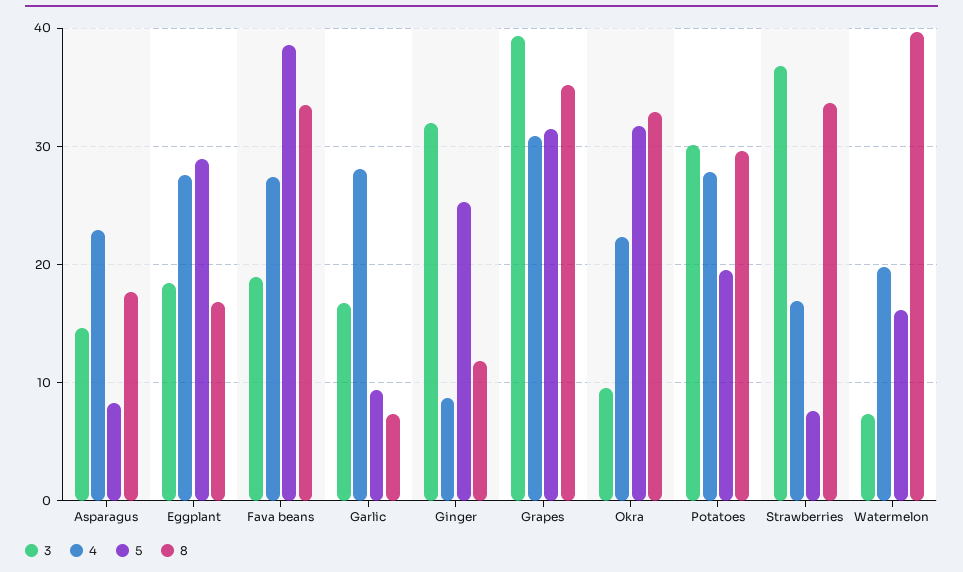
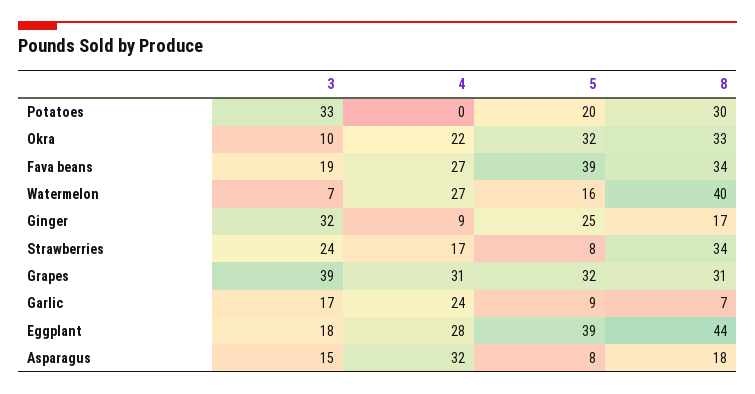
  {
    "3": {
      "Asparagus": 15,
      "Eggplant": 18,
      "Fava beans": 19,
      "Garlic": 17,
      "Ginger": 32,
      "Grapes": 39,
      "Okra": 10,
-     "Potatoes": 30,
+     "Potatoes": 33,
-     "Strawberries": 37,
+     "Strawberries": 24,
      "Watermelon": 7
    },
    "4": {
-     "Asparagus": 23,
+     "Asparagus": 32,
      "Eggplant": 28,
      "Fava beans": 27,
-     "Garlic": 28,
+     "Garlic": 24,
      "Ginger": 9,
      "Grapes": 31,
      "Okra": 22,
-     "Potatoes": 28,
+     "Potatoes": 0,
      "Strawberries": 17,
-     "Watermelon": 20
+     "Watermelon": 27
    },
    "5": {
      "Asparagus": 8,
-     "Eggplant": 29,
+     "Eggplant": 39,
      "Fava beans": 39,
      "Garlic": 9,
      "Ginger": 25,
      "Grapes": 32,
      "Okra": 32,
      "Potatoes": 20,
      "Strawberries": 8,
      "Watermelon": 16
    },
    "8": {
      "Asparagus": 18,
-     "Eggplant": 17,
+     "Eggplant": 44,
      "Fava beans": 34,
      "Garlic": 7,
-     "Ginger": 12,
+     "Ginger": 17,
-     "Grapes": 35,
+     "Grapes": 31,
      "Okra": 33,
      "Potatoes": 30,
      "Strawberries": 34,
      "Watermelon": 40
    }
  }

